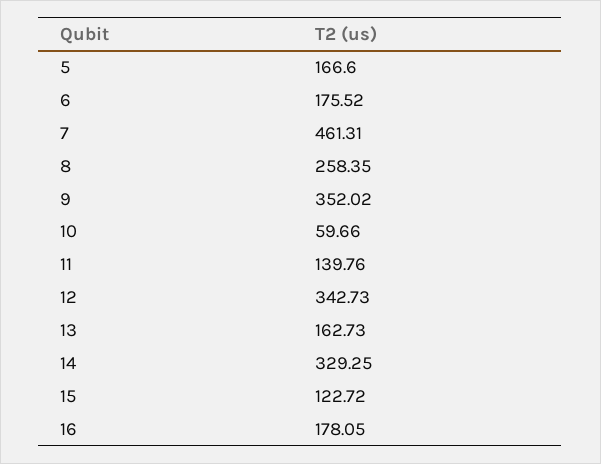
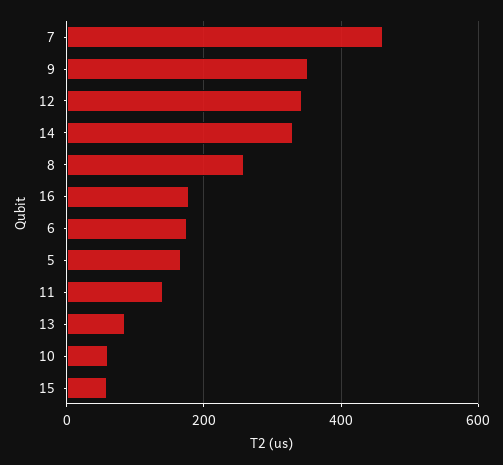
  {
    "5": 166.6,
    "6": 175.52,
    "7": 461.31,
    "8": 258.35,
    "9": 352.02,
    "10": 59.66,
    "11": 139.76,
    "12": 342.73,
-   "13": 162.73,
+   "13": 80,
    "14": 329.25,
-   "15": 122.72,
+   "15": 60,
    "16": 178.05
  }

